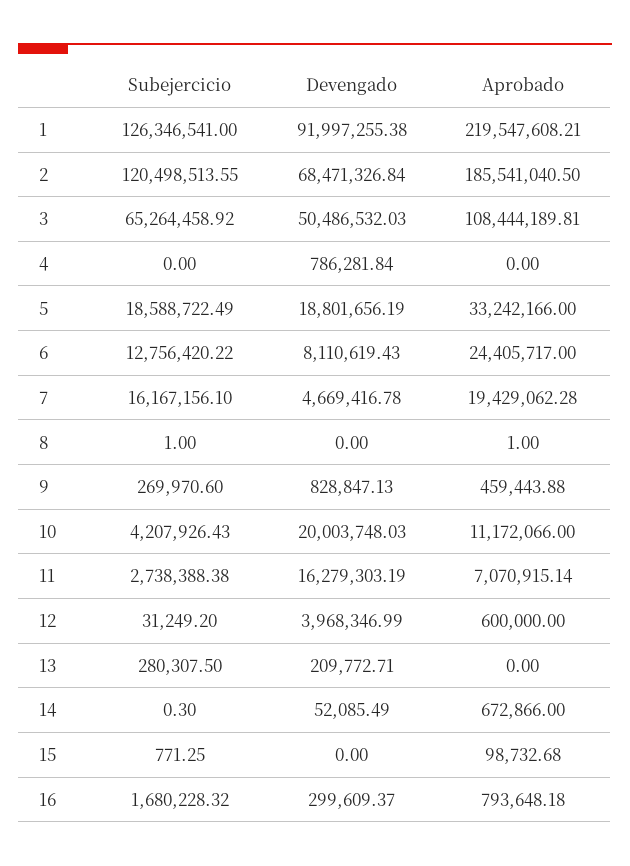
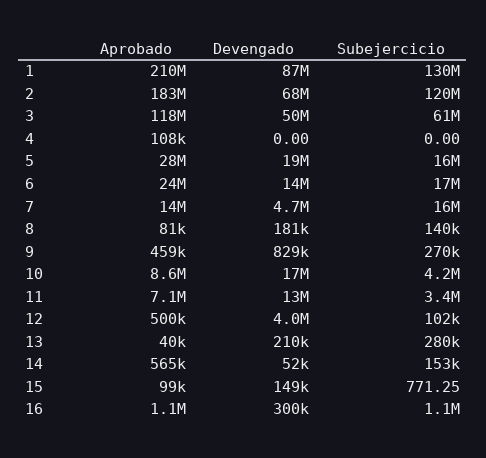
  {
    "Subejercicio": {
-     "1": 126346541,
+     "1": 130000000,
      "2": 120498513.55,
-     "3": 65264458.92,
+     "3": 61000000,
      "4": 0,
-     "5": 18588722.49,
+     "5": 16000000,
-     "6": 12756420.22,
+     "6": 17000000,
      "7": 16167156.1,
-     "8": 1,
+     "8": 140000,
      "9": 269970.6,
      "10": 4207926.43,
-     "11": 2738388.38,
+     "11": 3400000,
-     "12": 31249.2,
+     "12": 102000,
      "13": 280307.5,
-     "14": 0.3,
+     "14": 153000,
      "15": 771.25,
-     "16": 1680228.32
+     "16": 1100000
    },
    "Devengado": {
-     "1": 91997255.38,
+     "1": 87000000,
      "2": 68471326.84,
      "3": 50486532.03,
-     "4": 786281.84,
+     "4": 0,
      "5": 18801656.19,
-     "6": 8110619.43,
+     "6": 14000000,
      "7": 4669416.78,
-     "8": 0,
+     "8": 181000,
      "9": 828847.13,
-     "10": 20003748.03,
+     "10": 17000000,
-     "11": 16279303.19,
+     "11": 13000000,
      "12": 3968346.99,
      "13": 209772.71,
      "14": 52085.49,
-     "15": 0,
+     "15": 149000,
      "16": 299609.37
    },
    "Aprobado": {
-     "1": 219547608.21,
+     "1": 210000000,
-     "2": 185541040.5,
+     "2": 183000000,
-     "3": 108444189.81,
+     "3": 118000000,
-     "4": 0,
+     "4": 108000,
-     "5": 33242166,
+     "5": 28000000,
      "6": 24405717,
-     "7": 19429062.28,
+     "7": 14000000,
-     "8": 1,
+     "8": 81000,
      "9": 459443.88,
-     "10": 11172066,
+     "10": 8600000,
      "11": 7070915.14,
-     "12": 600000,
+     "12": 500000,
-     "13": 0,
+     "13": 40000,
-     "14": 672866,
+     "14": 565000,
      "15": 98732.68,
-     "16": 793648.18
+     "16": 1100000
    }
  }

